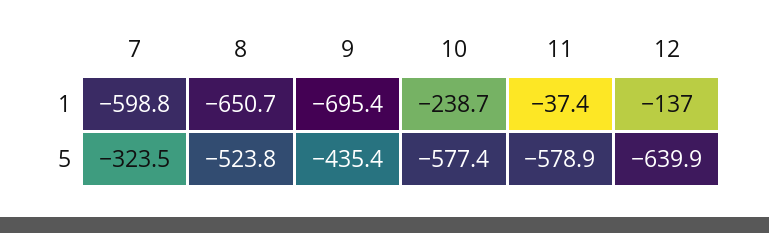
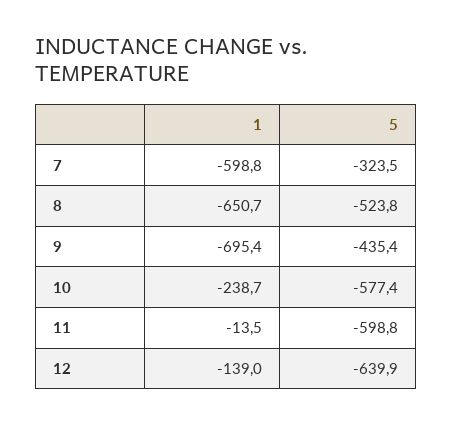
  {
    "7": {
      "1": -598.8,
      "5": -323.5
    },
    "8": {
      "1": -650.7,
      "5": -523.8
    },
    "9": {
      "1": -695.4,
      "5": -435.4
    },
    "10": {
      "1": -238.7,
      "5": -577.4
    },
    "11": {
-     "1": -37.4,
+     "1": -13.5,
-     "5": -578.9
+     "5": -598.8
    },
    "12": {
-     "1": -137,
+     "1": -139,
      "5": -639.9
    }
  }

